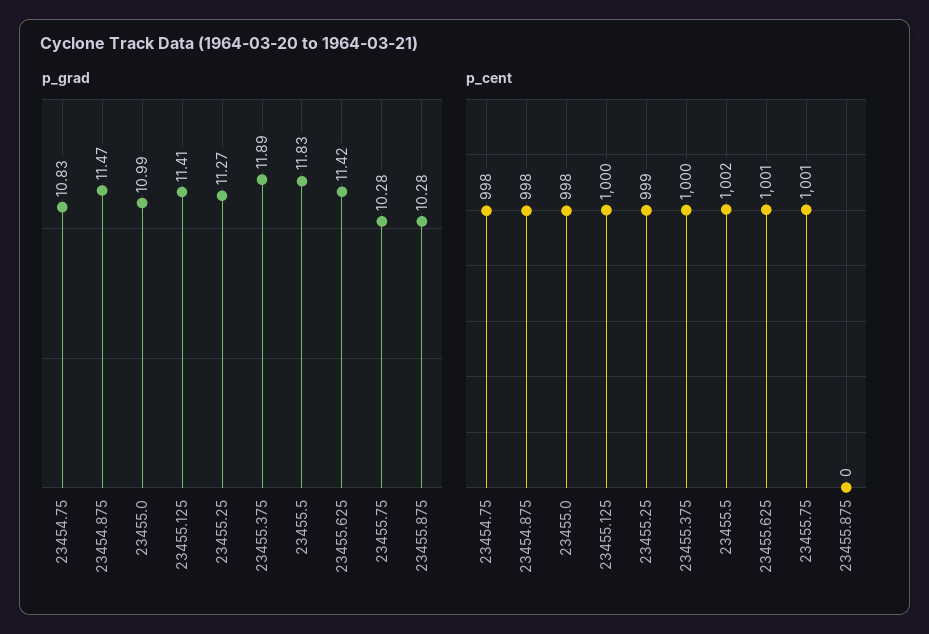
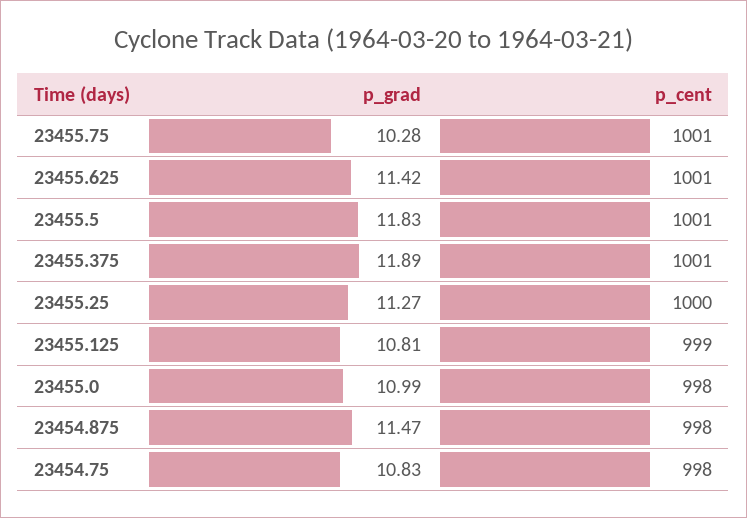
  {
    "p_grad": {
      "23454.75": 10.83,
      "23454.875": 11.47,
      "23455.0": 10.99,
-     "23455.125": 11.41,
+     "23455.125": 10.81,
      "23455.25": 11.27,
      "23455.375": 11.89,
      "23455.5": 11.83,
      "23455.625": 11.42,
-     "23455.75": 10.28,
+     "23455.75": 10.28
-     "23455.875": 10.28
    },
    "p_cent": {
      "23454.75": 998,
      "23454.875": 998,
      "23455.0": 998,
-     "23455.125": 1000,
+     "23455.125": 999,
-     "23455.25": 999,
+     "23455.25": 1000,
-     "23455.375": 1000,
+     "23455.375": 1001,
-     "23455.5": 1002,
+     "23455.5": 1001,
      "23455.625": 1001,
-     "23455.75": 1001,
+     "23455.75": 1001
-     "23455.875": 0
    }
  }

